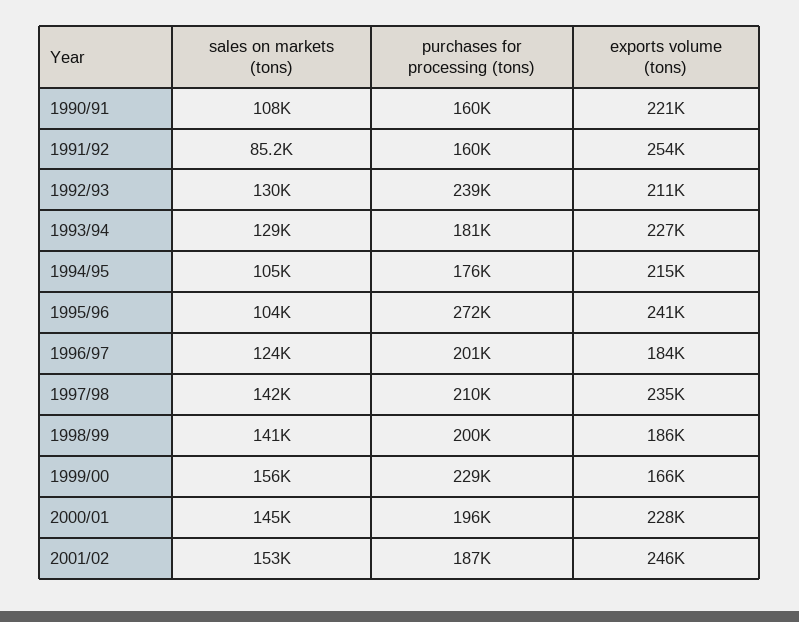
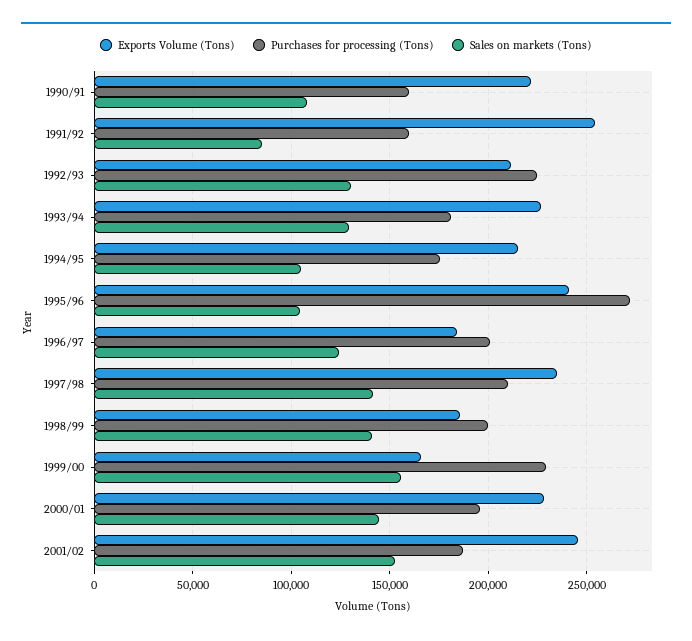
  {
    "sales on markets (tons)": {
      "1990/91": 108000,
      "1991/92": 85200,
      "1992/93": 130000,
      "1993/94": 129000,
      "1994/95": 105000,
      "1995/96": 104000,
      "1996/97": 124000,
      "1997/98": 142000,
      "1998/99": 141000,
      "1999/00": 156000,
      "2000/01": 145000,
      "2001/02": 153000
    },
    "purchases for processing (tons)": {
      "1990/91": 160000,
      "1991/92": 160000,
-     "1992/93": 239000,
+     "1992/93": 225000,
      "1993/94": 181000,
      "1994/95": 176000,
      "1995/96": 272000,
      "1996/97": 201000,
      "1997/98": 210000,
      "1998/99": 200000,
      "1999/00": 229000,
      "2000/01": 196000,
      "2001/02": 187000
    },
    "exports volume (tons)": {
      "1990/91": 221000,
      "1991/92": 254000,
      "1992/93": 211000,
      "1993/94": 227000,
      "1994/95": 215000,
      "1995/96": 241000,
      "1996/97": 184000,
      "1997/98": 235000,
      "1998/99": 186000,
      "1999/00": 166000,
      "2000/01": 228000,
      "2001/02": 246000
    }
  }

